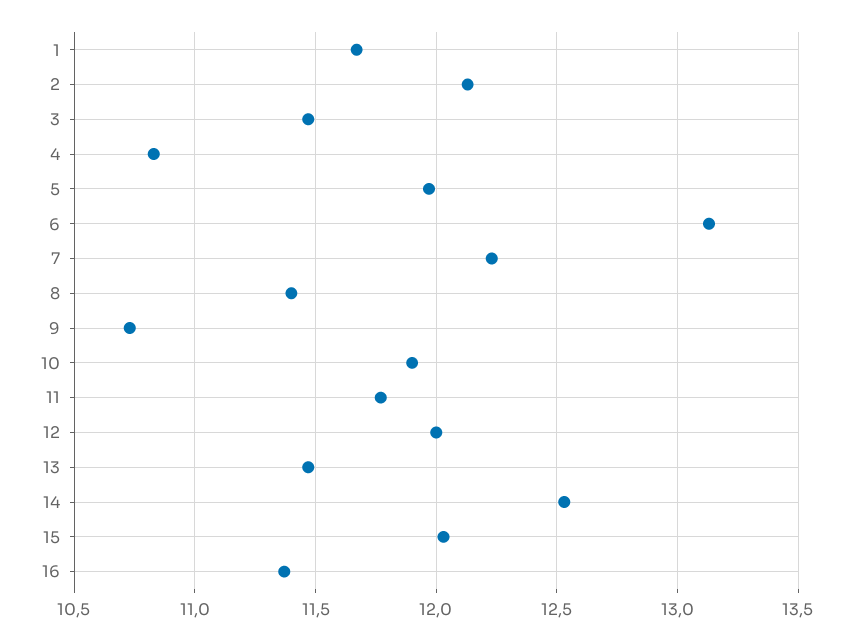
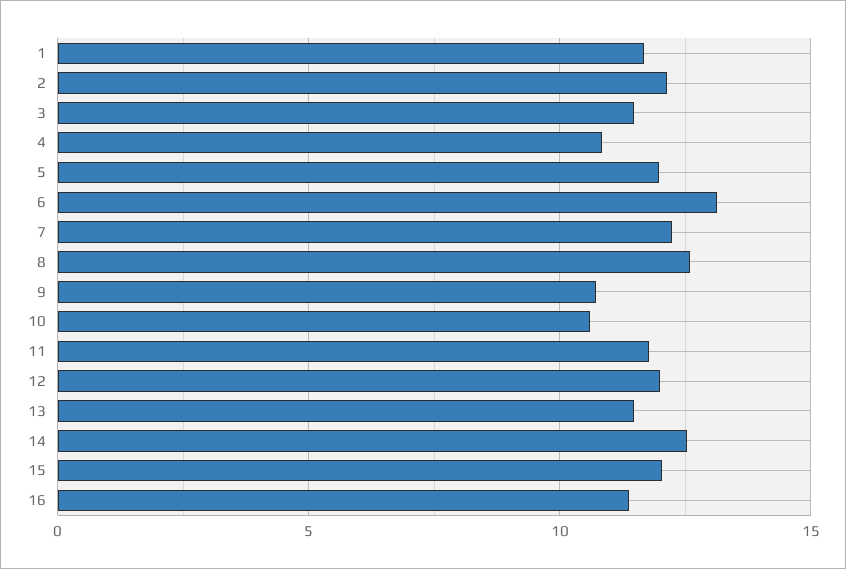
  {
    "1": 11.65,
    "2": 12.15,
    "3": 11.45,
    "4": 10.85,
    "5": 11.95,
    "6": 13.15,
    "7": 12.25,
-   "8": 11.4,
+   "8": 12.5,
    "9": 10.75,
-   "10": 11.9,
+   "10": 10.5,
    "11": 11.75,
    "12": 12,
    "13": 11.45,
    "14": 12.55,
    "15": 12.05,
    "16": 11.35
  }

